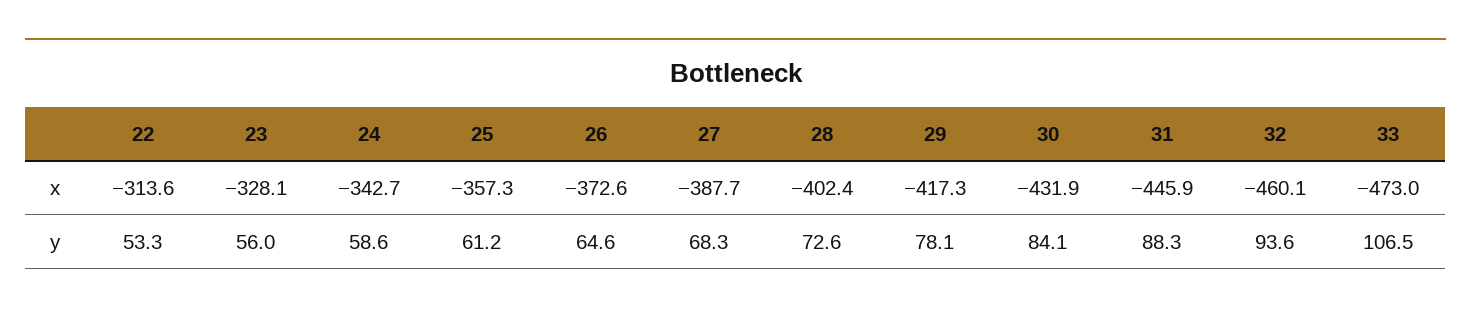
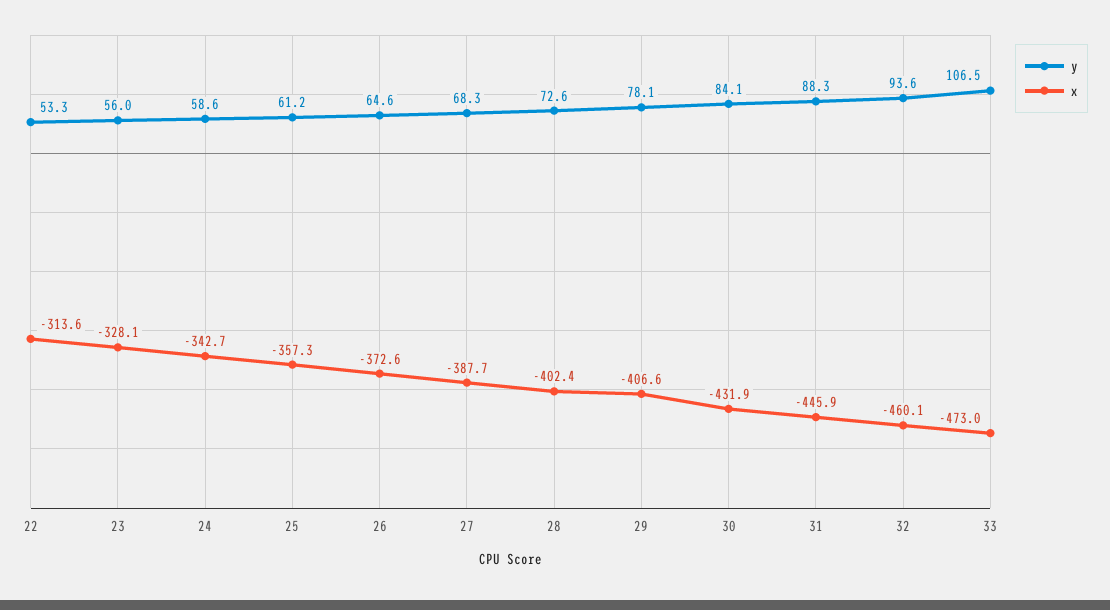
  {
    "x": {
      "22": -313.6,
      "23": -328.1,
      "24": -342.7,
      "25": -357.3,
      "26": -372.6,
      "27": -387.7,
      "28": -402.4,
-     "29": -417.3,
+     "29": -406.6,
      "30": -431.9,
      "31": -445.9,
      "32": -460.1,
      "33": -473
    },
    "y": {
      "22": 53.3,
      "23": 56,
      "24": 58.6,
      "25": 61.2,
      "26": 64.6,
      "27": 68.3,
      "28": 72.6,
      "29": 78.1,
      "30": 84.1,
      "31": 88.3,
      "32": 93.6,
      "33": 106.5
    }
  }

